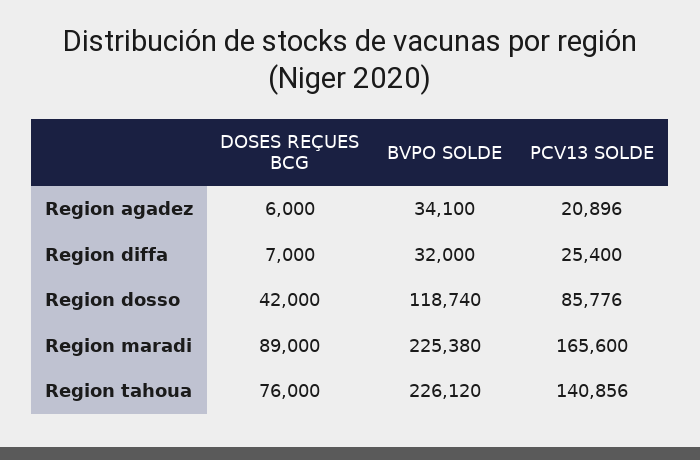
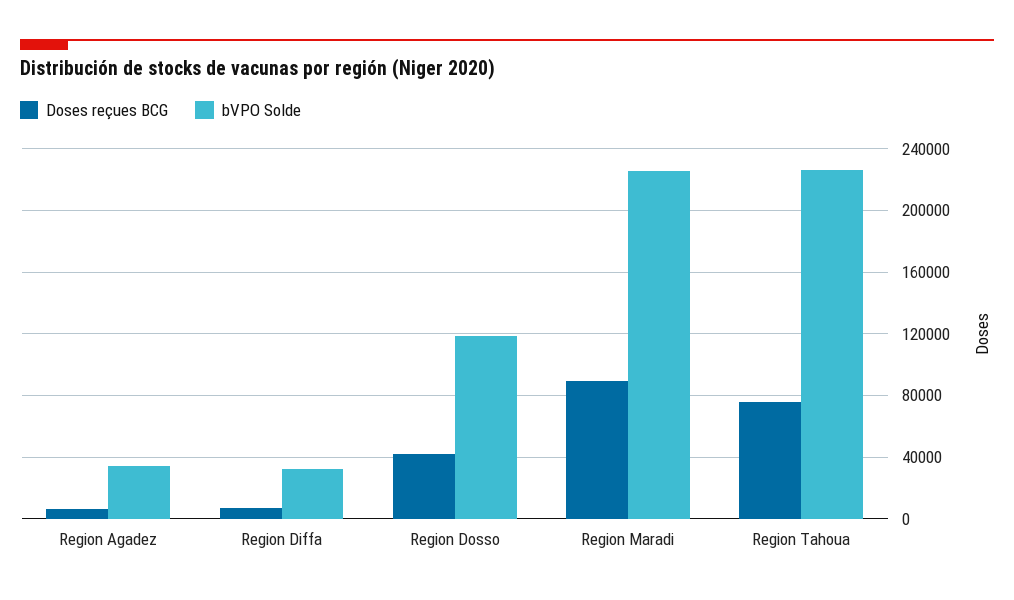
  {
    "DOSES REÇUES BCG": {
      "Region agadez": 6000,
      "Region diffa": 7000,
      "Region dosso": 42000,
      "Region maradi": 89000,
      "Region tahoua": 76000
    },
    "BVPO SOLDE": {
      "Region agadez": 34100,
      "Region diffa": 32000,
      "Region dosso": 118740,
      "Region maradi": 225380,
      "Region tahoua": 226120
-   },
+   }
-   "PCV13 SOLDE": {
-     "Region agadez": 20896,
-     "Region diffa": 25400,
-     "Region dosso": 85776,
-     "Region maradi": 165600,
-     "Region tahoua": 140856
-   }
  }

